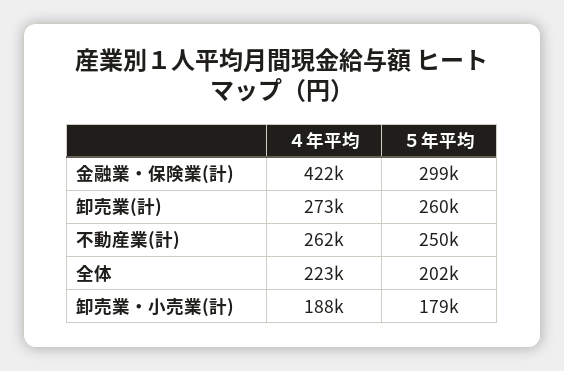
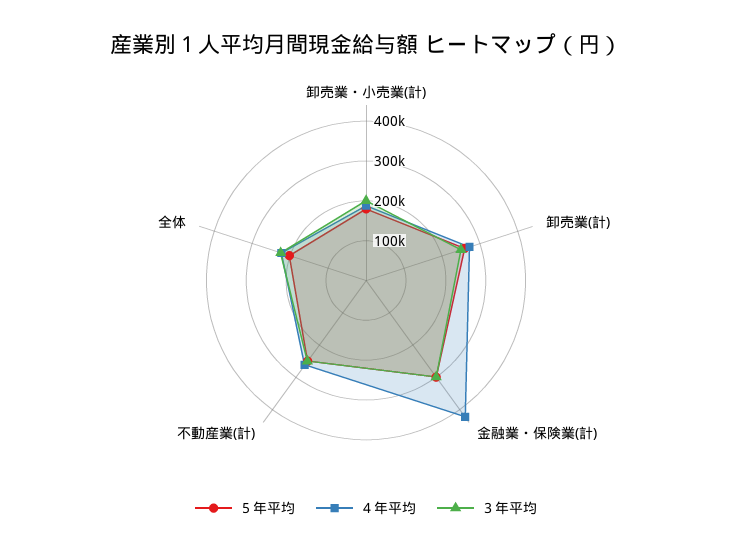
  {
    "４年平均": {
      "金融業・保険業(計)": 422000,
      "卸売業(計)": 273000,
      "不動産業(計)": 262000,
      "全体": 223000,
      "卸売業・小売業(計)": 188000
    },
    "５年平均": {
      "金融業・保険業(計)": 299000,
      "卸売業(計)": 260000,
      "不動産業(計)": 250000,
      "全体": 202000,
      "卸売業・小売業(計)": 179000
-   }
+   },
+   "３年平均": {
+     "卸売業・小売業(計)": 200000,
+     "卸売業(計)": 250000,
+     "金融業・保険業(計)": 300000,
+     "不動産業(計)": 250000,
+     "全体": 225000
+   }
  }

